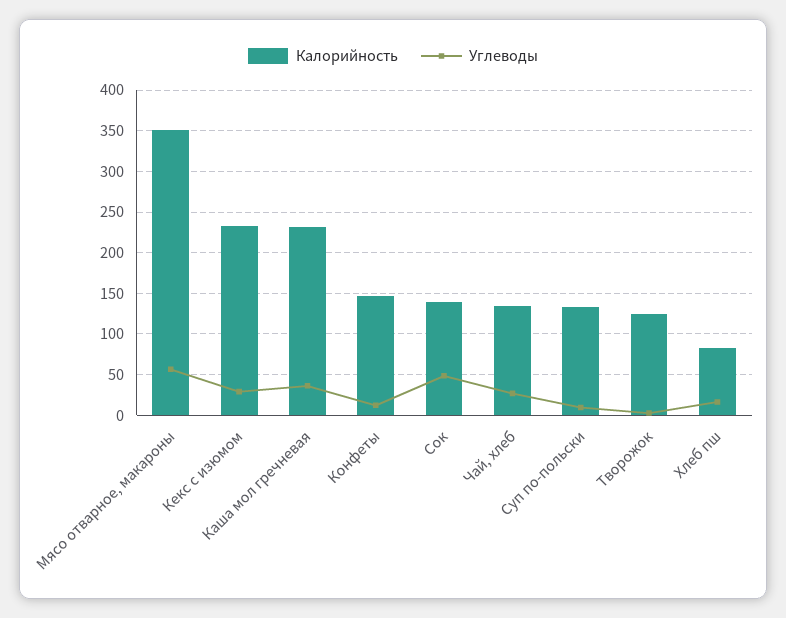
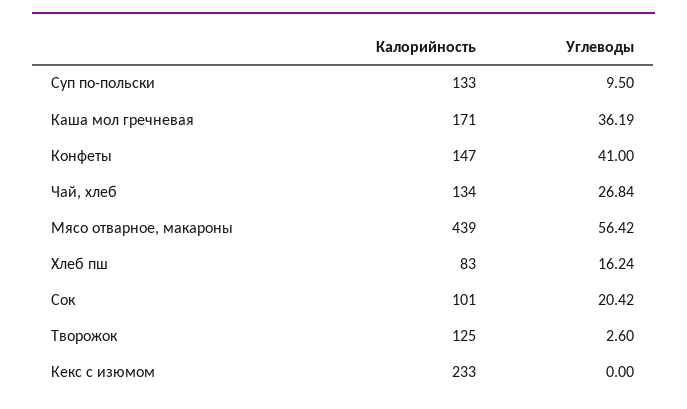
  {
    "Калорийность": {
-     "Мясо отварное, макароны": 350,
+     "Мясо отварное, макароны": 439,
      "Кекс с изюмом": 233,
-     "Каша мол гречневая": 230,
+     "Каша мол гречневая": 171,
      "Конфеты": 147,
-     "Сок": 140,
+     "Сок": 101,
      "Чай, хлеб": 134,
      "Суп по-польски": 133,
      "Творожок": 125,
      "Хлеб пш": 83
    },
    "Углеводы": {
      "Мясо отварное, макароны": 56.42,
-     "Кекс с изюмом": 30,
+     "Кекс с изюмом": 0,
      "Каша мол гречневая": 36.19,
-     "Конфеты": 10,
+     "Конфеты": 41,
-     "Сок": 50,
+     "Сок": 20.42,
      "Чай, хлеб": 26.84,
      "Суп по-польски": 9.5,
      "Творожок": 2.6,
      "Хлеб пш": 16.24
    }
  }

